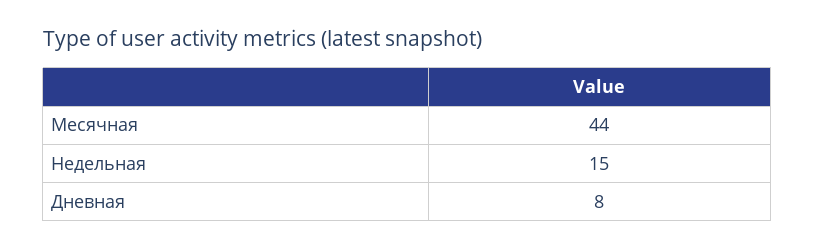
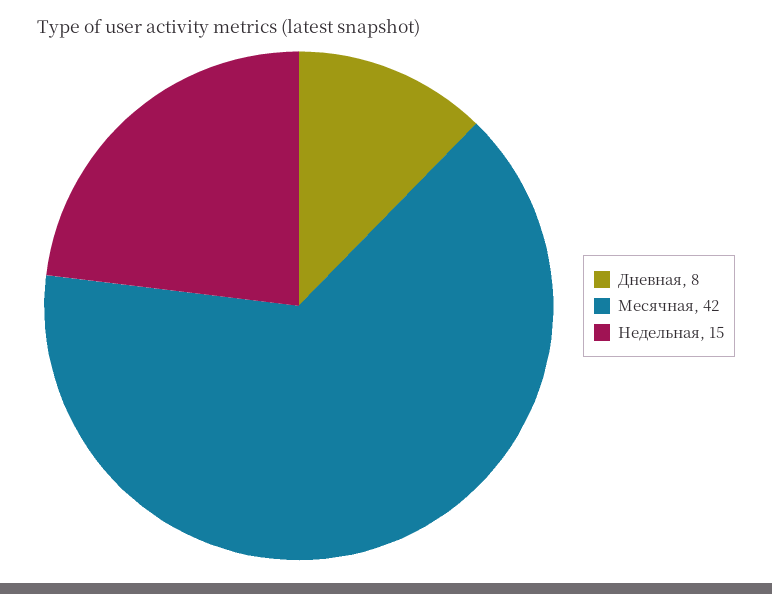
  {
-   "Месячная": 44,
+   "Месячная": 42,
    "Недельная": 15,
    "Дневная": 8
  }

